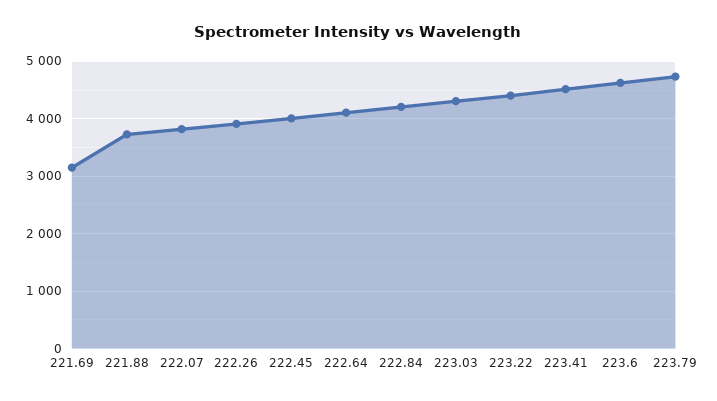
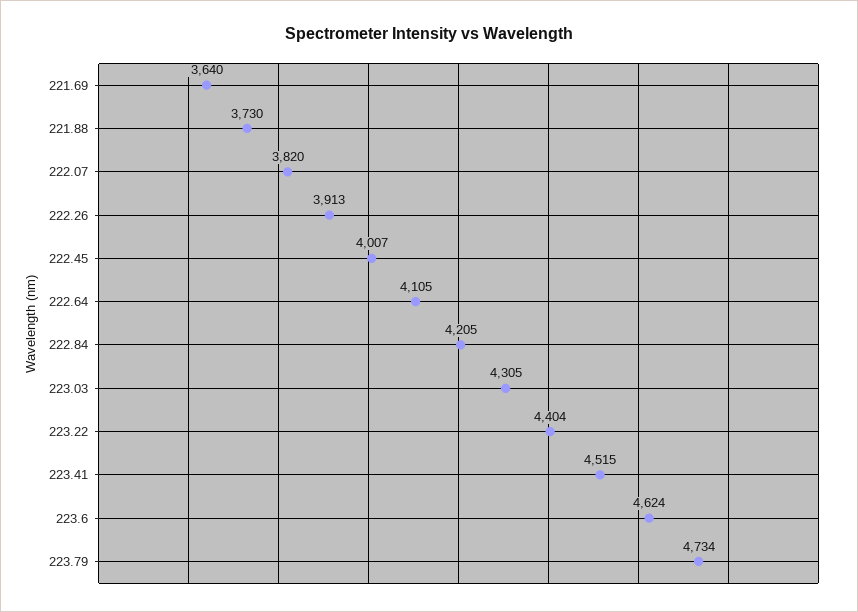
  {
-   "221.69": 3200,
+   "221.69": 3640,
    "221.88": 3730,
    "222.07": 3820,
    "222.26": 3913,
    "222.45": 4007,
    "222.64": 4105,
    "222.84": 4205,
    "223.03": 4305,
    "223.22": 4404,
    "223.41": 4515,
    "223.6": 4624,
    "223.79": 4734
  }

